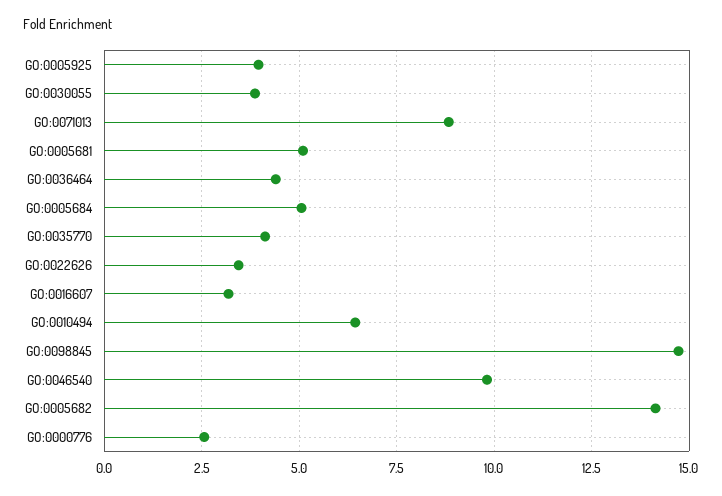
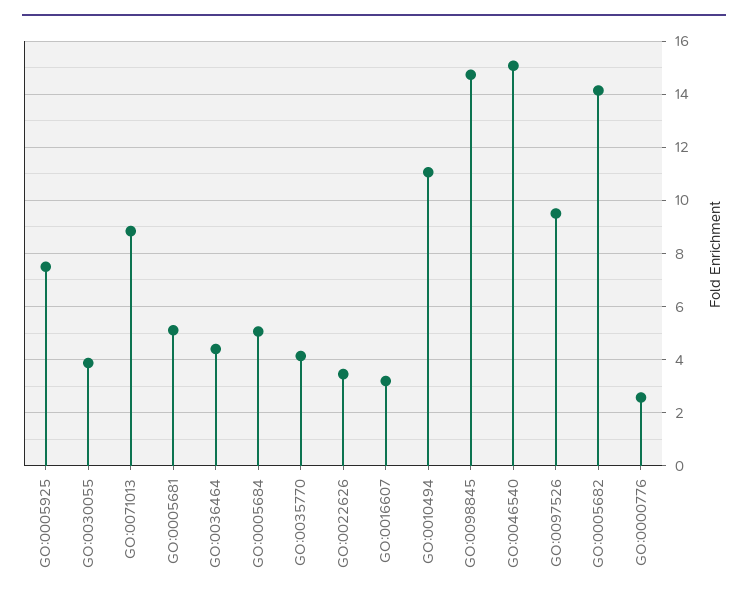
  {
-   "GO:0005925": 4,
+   "GO:0005925": 7.5,
    "GO:0030055": 3.75,
    "GO:0071013": 8.75,
    "GO:0005681": 5,
    "GO:0036464": 4.5,
    "GO:0005684": 5,
    "GO:0035770": 4.25,
    "GO:0022626": 3.5,
    "GO:0016607": 3.25,
-   "GO:0010494": 6.5,
+   "GO:0010494": 11,
    "GO:0098845": 14.75,
-   "GO:0046540": 9.75,
+   "GO:0046540": 15,
    "GO:0005682": 14.25,
-   "GO:0000776": 2.5
+   "GO:0000776": 2.5,
+   "GO:0097526": 9.5
  }

